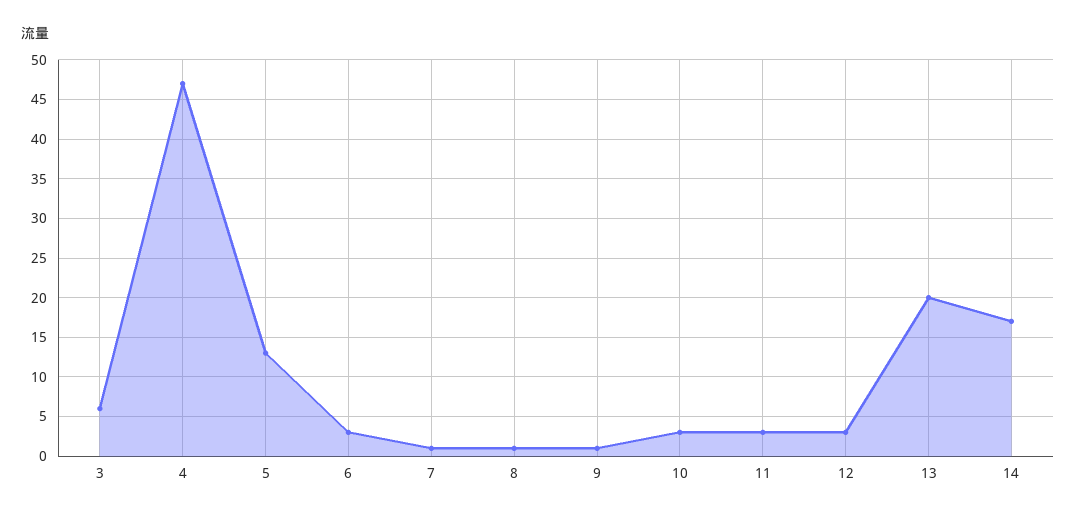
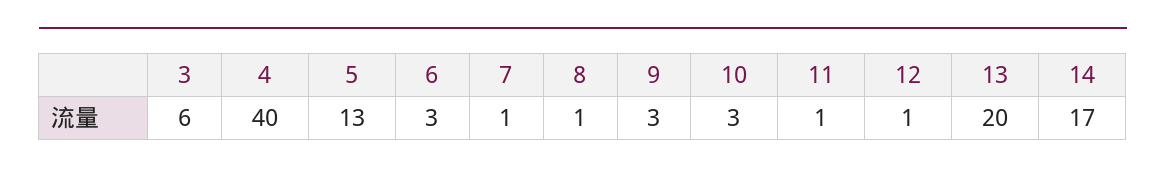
  {
    "3": 6,
-   "4": 47,
+   "4": 40,
    "5": 13,
    "6": 3,
    "7": 1,
    "8": 1,
-   "9": 1,
+   "9": 3,
    "10": 3,
-   "11": 3,
+   "11": 1,
-   "12": 3,
+   "12": 1,
    "13": 20,
    "14": 17
  }

